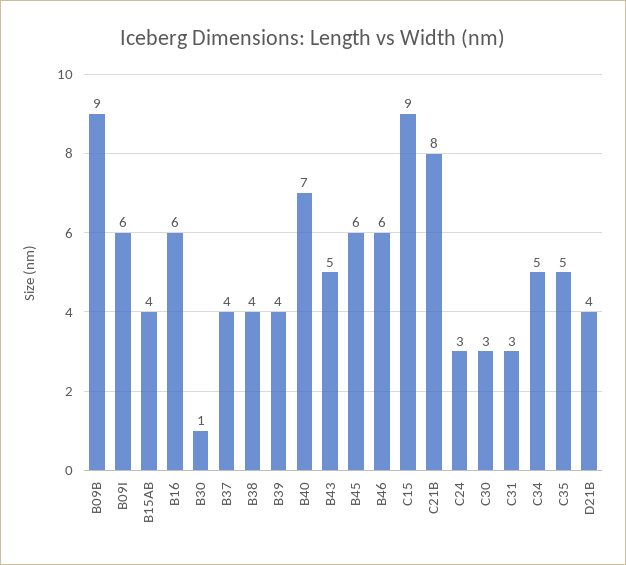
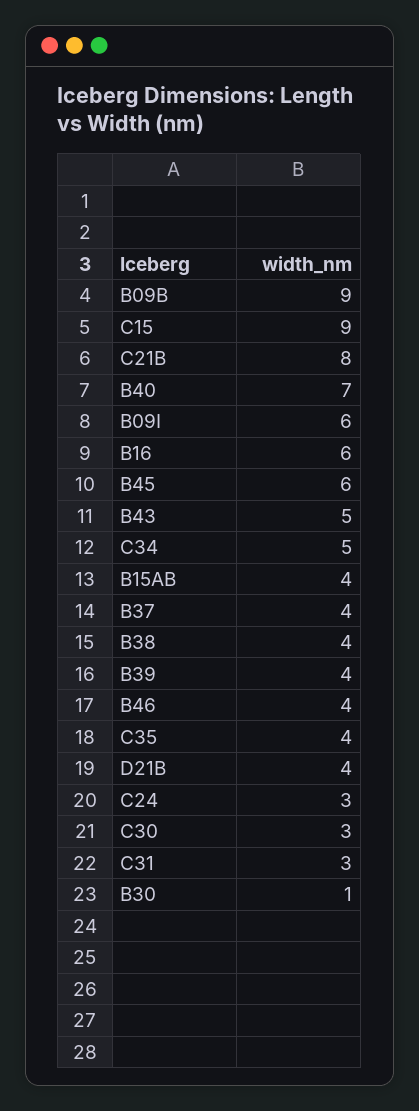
  {
    "B09B": 9,
    "B09I": 6,
    "B15AB": 4,
    "B16": 6,
    "B30": 1,
    "B37": 4,
    "B38": 4,
    "B39": 4,
    "B40": 7,
    "B43": 5,
    "B45": 6,
-   "B46": 6,
+   "B46": 4,
    "C15": 9,
    "C21B": 8,
    "C24": 3,
    "C30": 3,
    "C31": 3,
    "C34": 5,
-   "C35": 5,
+   "C35": 4,
    "D21B": 4
  }

